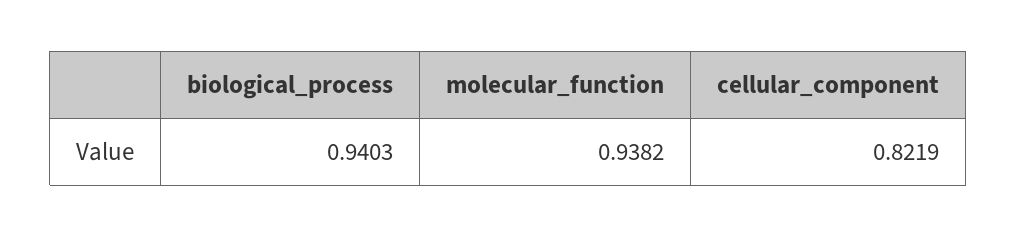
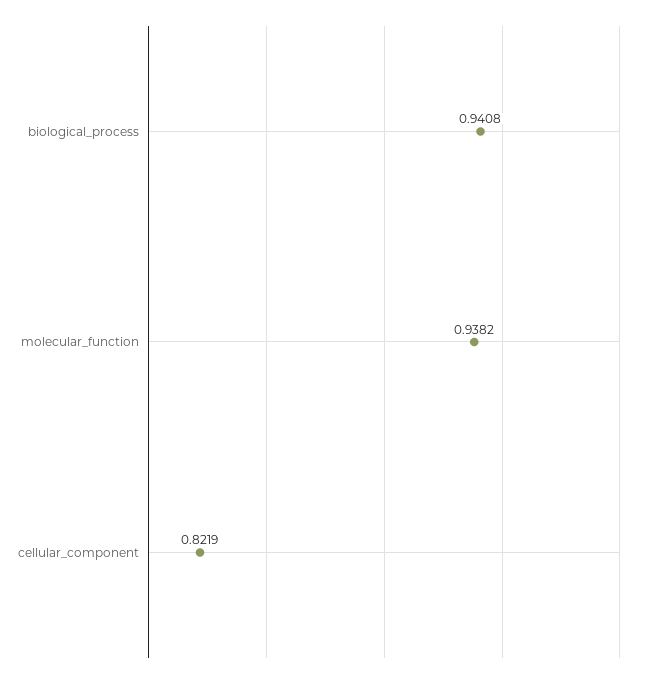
  {
-   "biological_process": 0.9403,
+   "biological_process": 0.9408,
    "molecular_function": 0.9382,
    "cellular_component": 0.8219
  }

